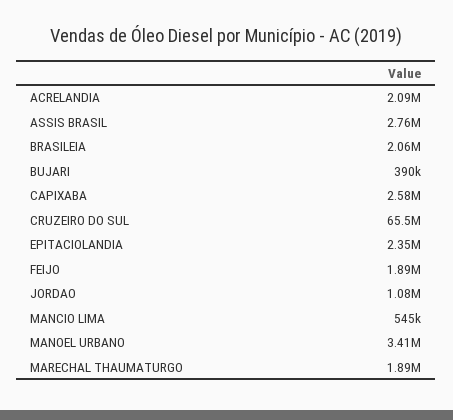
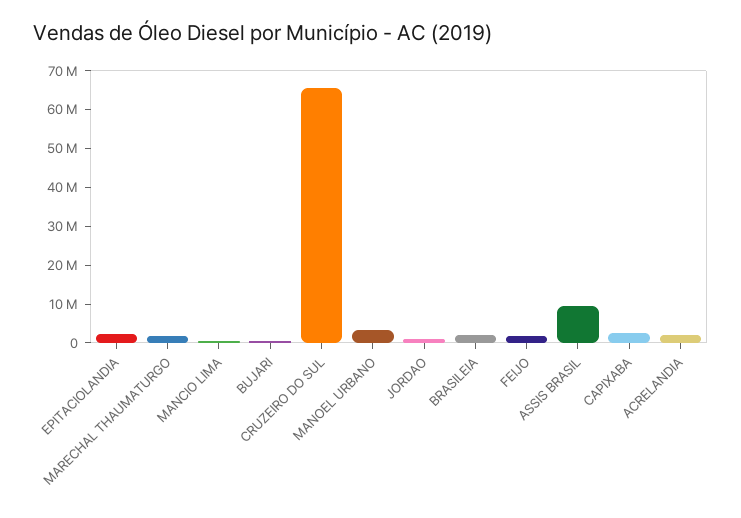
  {
    "ACRELANDIA": 2090000,
-   "ASSIS BRASIL": 2760000,
+   "ASSIS BRASIL": 10000000,
    "BRASILEIA": 2060000,
    "BUJARI": 390000,
    "CAPIXABA": 2580000,
    "CRUZEIRO DO SUL": 65500000,
    "EPITACIOLANDIA": 2350000,
    "FEIJO": 1890000,
    "JORDAO": 1080000,
    "MANCIO LIMA": 545000,
    "MANOEL URBANO": 3410000,
    "MARECHAL THAUMATURGO": 1890000
  }

